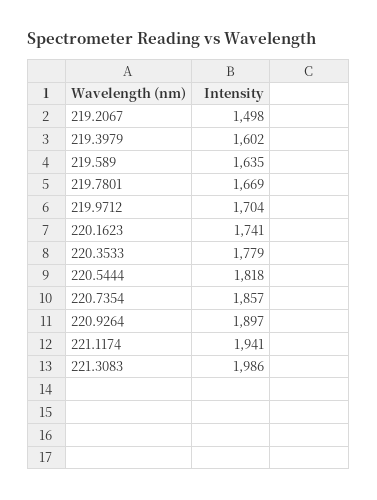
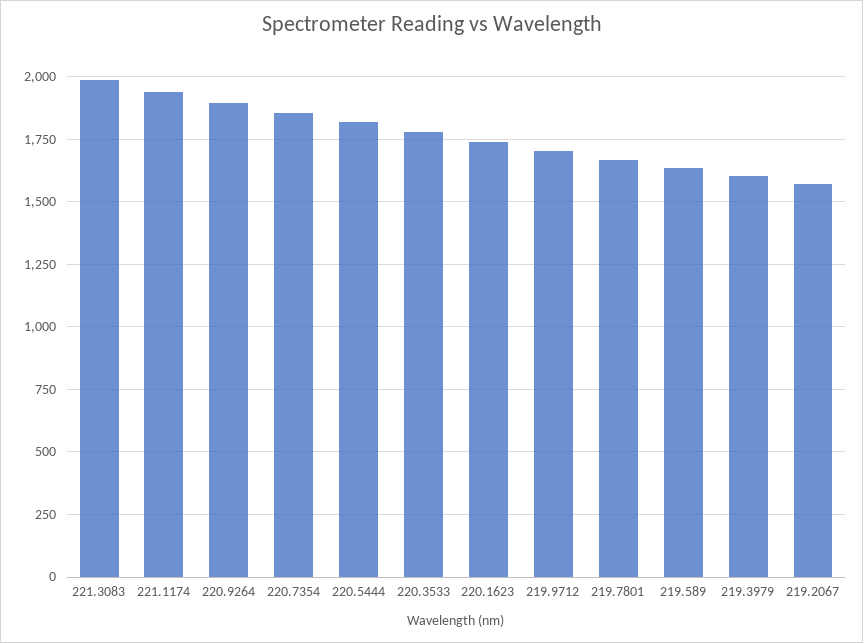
  {
-   "219.2067": 1498,
+   "219.2067": 1575,
    "219.3979": 1602,
    "219.589": 1635,
    "219.7801": 1669,
    "219.9712": 1704,
    "220.1623": 1741,
    "220.3533": 1779,
    "220.5444": 1818,
    "220.7354": 1857,
    "220.9264": 1897,
    "221.1174": 1941,
    "221.3083": 1986
  }

